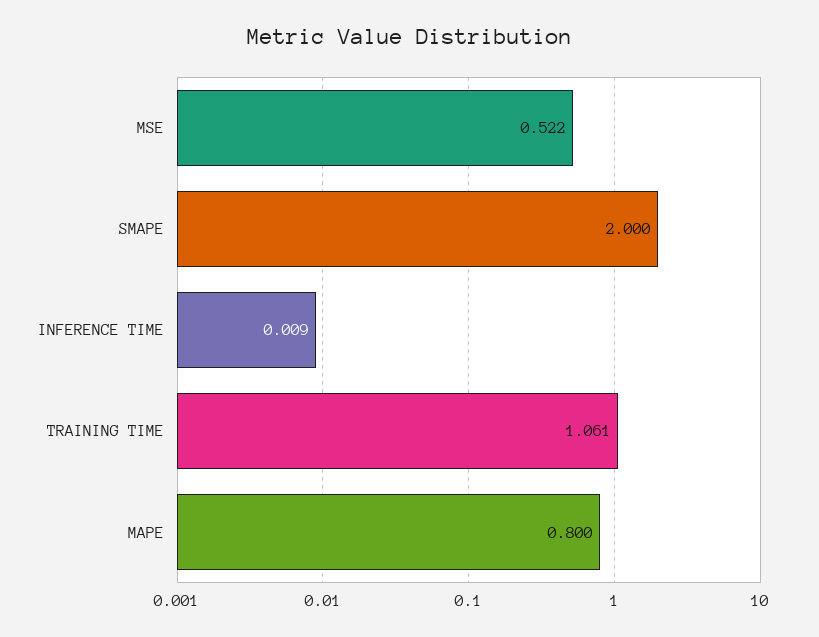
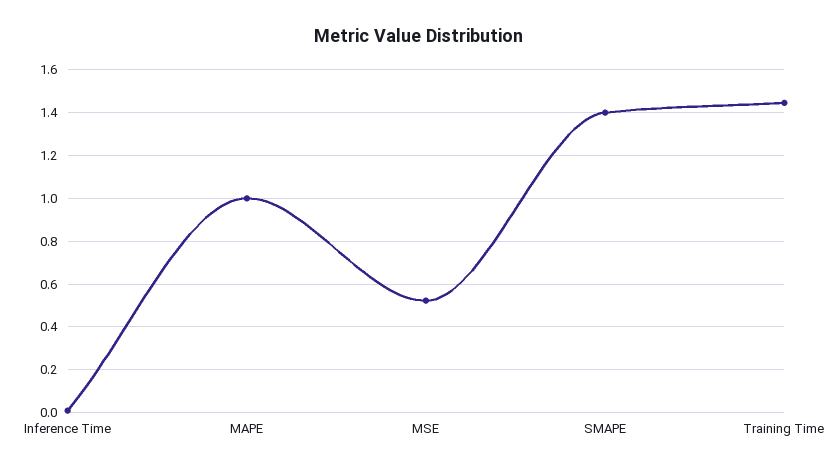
  {
    "MSE": 0.522,
-   "SMAPE": 2,
+   "SMAPE": 1.4,
    "INFERENCE TIME": 0.009,
-   "TRAINING TIME": 1.061,
+   "TRAINING TIME": 1.45,
-   "MAPE": 0.8
+   "MAPE": 1
  }

